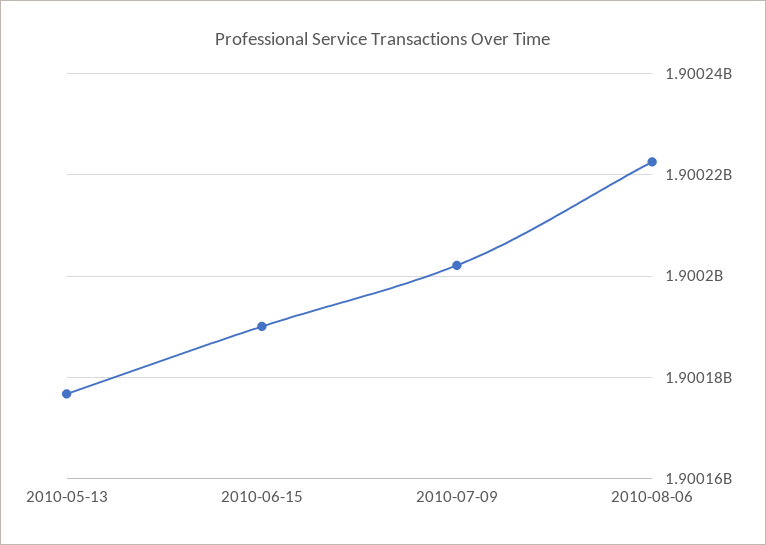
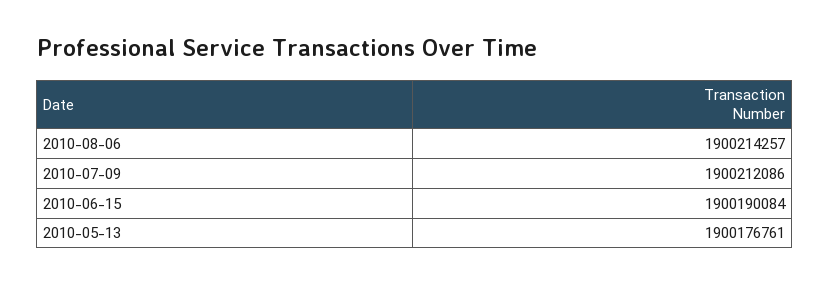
  {
    "2010-05-13": 1900176761,
    "2010-06-15": 1900190084,
-   "2010-07-09": 1900202000,
+   "2010-07-09": 1900212086,
-   "2010-08-06": 1900222000
+   "2010-08-06": 1900214257
  }

